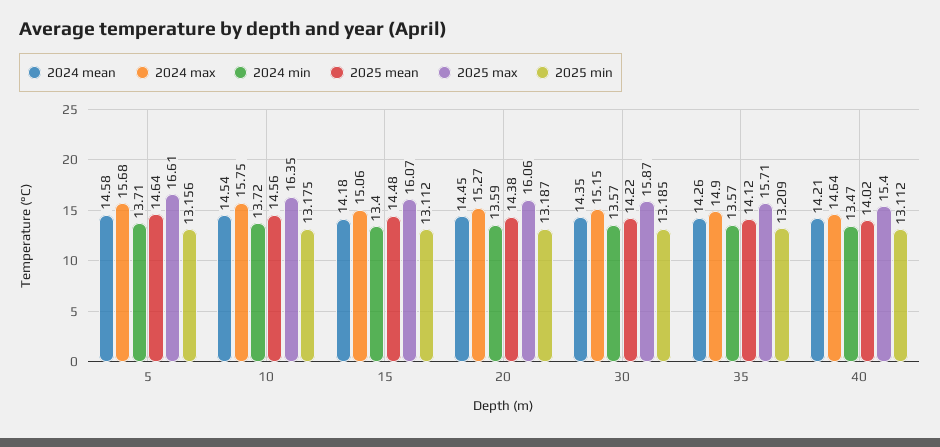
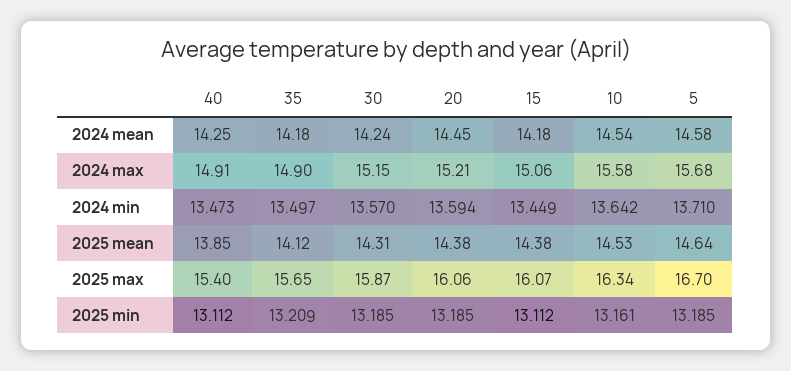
  {
    "2024 mean": {
      "5": 14.58,
      "10": 14.54,
      "15": 14.18,
      "20": 14.45,
-     "30": 14.35,
+     "30": 14.24,
-     "35": 14.26,
+     "35": 14.18,
-     "40": 14.21
+     "40": 14.25
    },
    "2024 max": {
      "5": 15.68,
-     "10": 15.75,
+     "10": 15.58,
      "15": 15.06,
-     "20": 15.27,
+     "20": 15.21,
      "30": 15.15,
      "35": 14.9,
-     "40": 14.64
+     "40": 14.91
    },
    "2024 min": {
      "5": 13.71,
-     "10": 13.72,
+     "10": 13.642,
-     "15": 13.4,
+     "15": 13.449,
      "20": 13.594,
      "30": 13.57,
-     "35": 13.57,
+     "35": 13.497,
      "40": 13.473
    },
    "2025 mean": {
      "5": 14.64,
-     "10": 14.56,
+     "10": 14.53,
-     "15": 14.48,
+     "15": 14.38,
      "20": 14.38,
-     "30": 14.22,
+     "30": 14.31,
      "35": 14.12,
-     "40": 14.02
+     "40": 13.85
    },
    "2025 max": {
-     "5": 16.61,
+     "5": 16.7,
-     "10": 16.35,
+     "10": 16.34,
      "15": 16.07,
      "20": 16.06,
      "30": 15.87,
-     "35": 15.71,
+     "35": 15.65,
      "40": 15.4
    },
    "2025 min": {
-     "5": 13.156,
+     "5": 13.185,
-     "10": 13.175,
+     "10": 13.161,
      "15": 13.112,
-     "20": 13.187,
+     "20": 13.185,
      "30": 13.185,
      "35": 13.209,
      "40": 13.112
    }
  }

